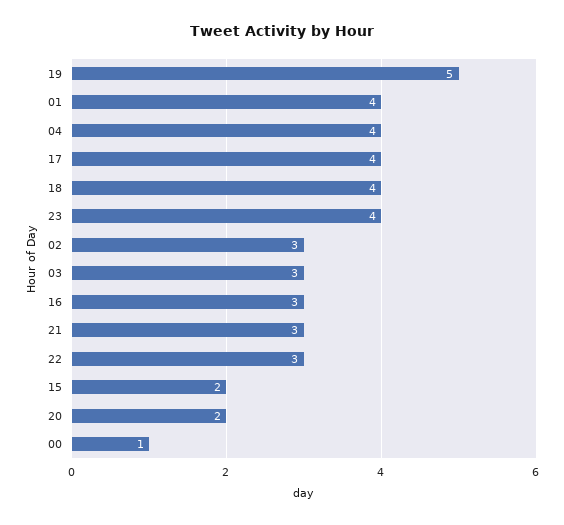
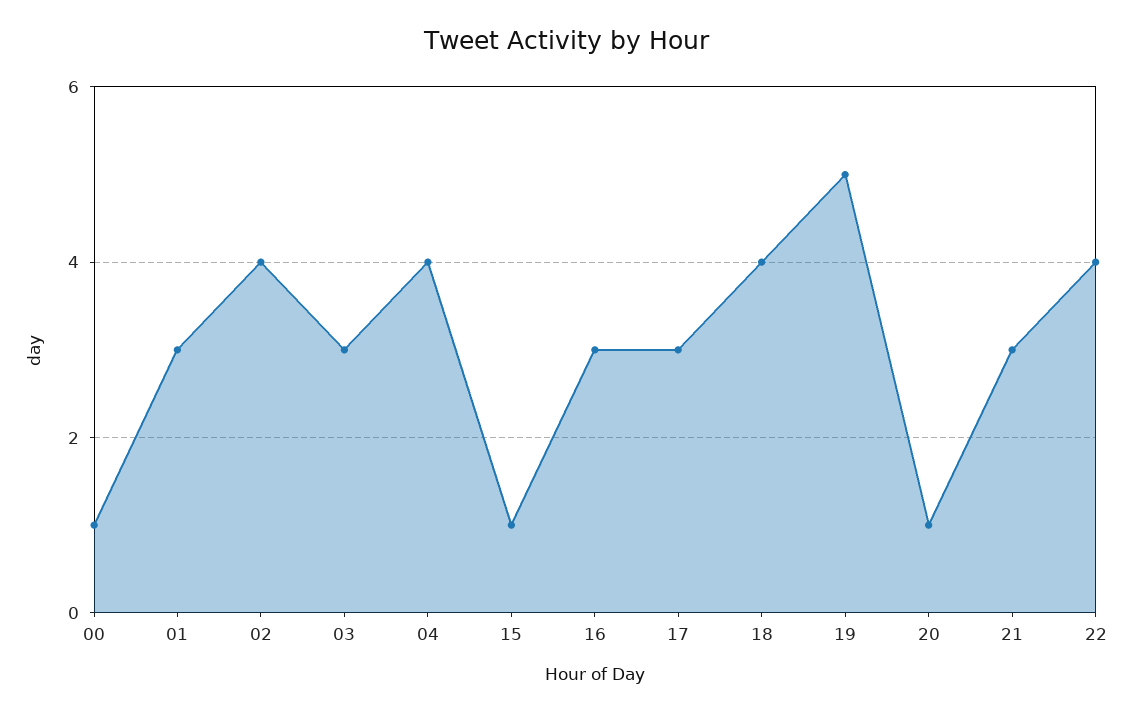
  {
    "19": 5,
-   "01": 4,
+   "01": 3,
    "04": 4,
-   "17": 4,
+   "17": 3,
    "18": 4,
-   "23": 4,
-   "02": 3,
+   "02": 4,
    "03": 3,
    "16": 3,
    "21": 3,
-   "22": 3,
+   "22": 4,
-   "15": 2,
+   "15": 1,
-   "20": 2,
+   "20": 1,
    "00": 1
  }

